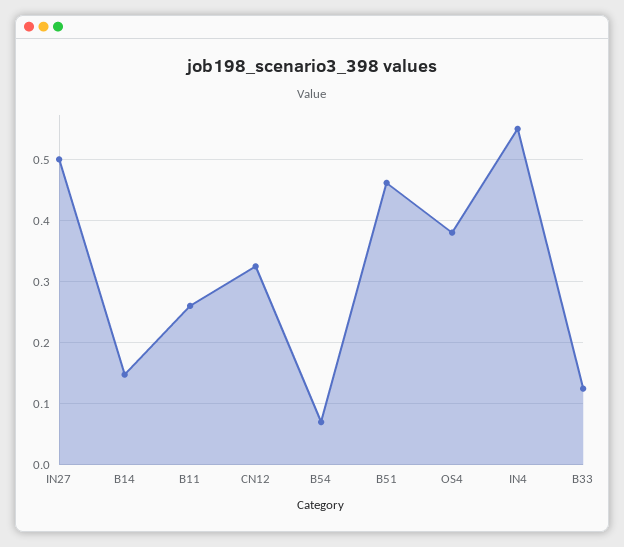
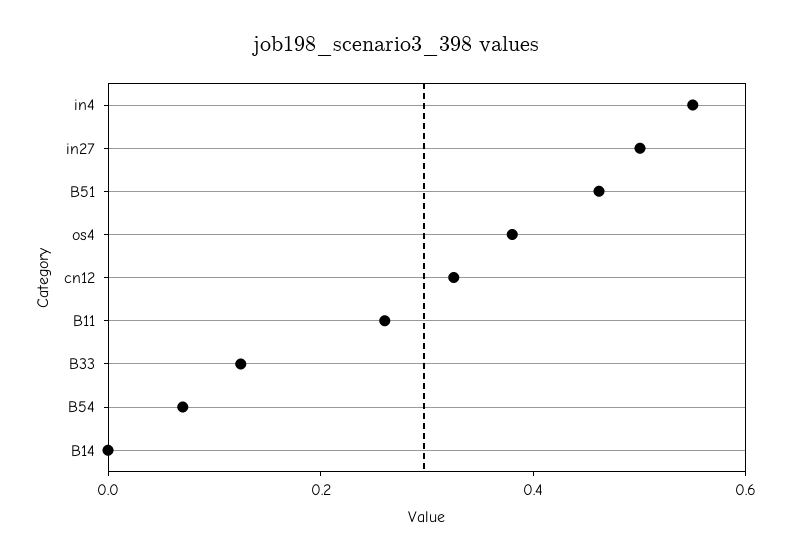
  {
    "IN27": 0.5,
-   "B14": 0.15,
+   "B14": 0,
    "B11": 0.26,
    "CN12": 0.33,
    "B54": 0.07,
    "B51": 0.46,
    "OS4": 0.38,
    "IN4": 0.55,
    "B33": 0.12
  }

